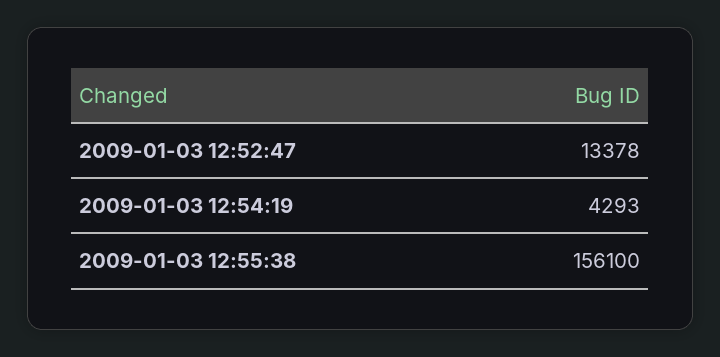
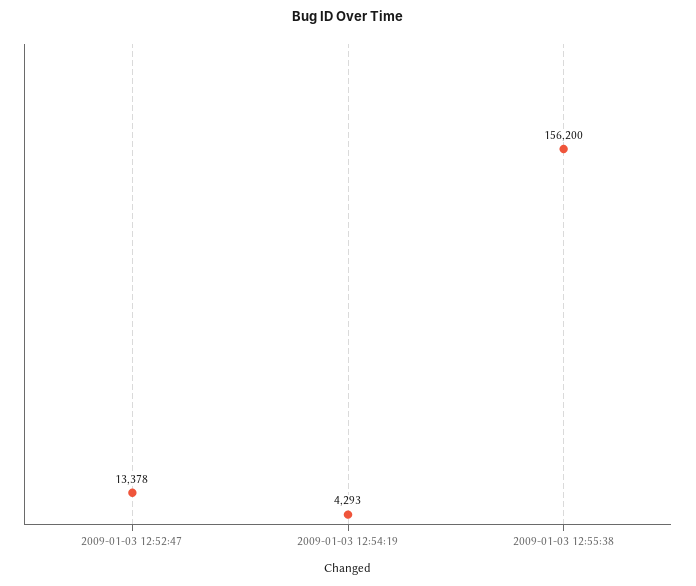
  {
    "2009-01-03 12:52:47": 13378,
    "2009-01-03 12:54:19": 4293,
-   "2009-01-03 12:55:38": 156100
+   "2009-01-03 12:55:38": 156200
  }

